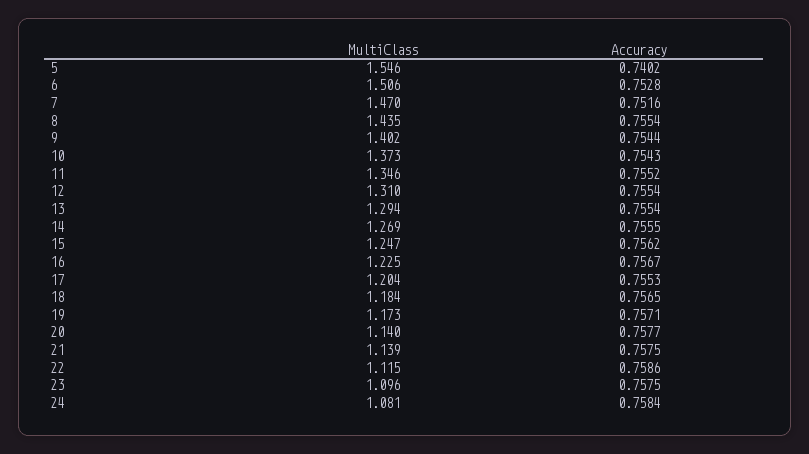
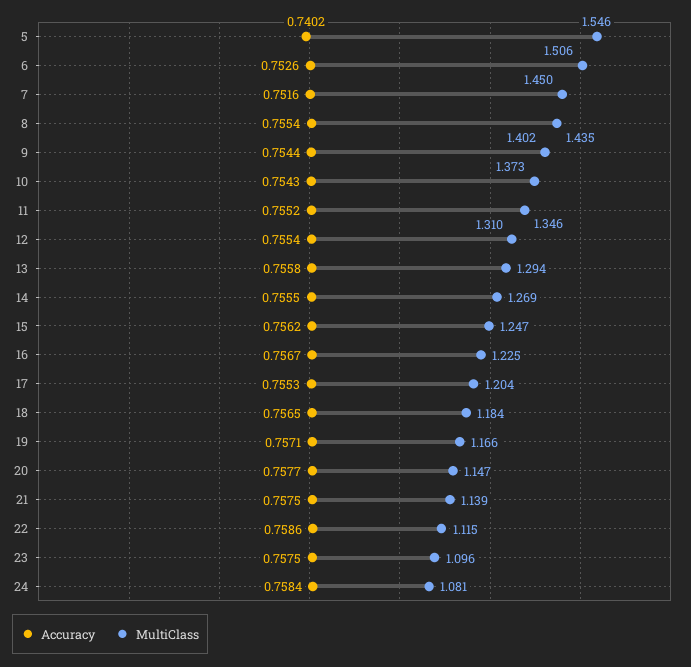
  {
    "MultiClass": {
      "5": 1.546,
      "6": 1.506,
-     "7": 1.47,
+     "7": 1.45,
      "8": 1.435,
      "9": 1.402,
      "10": 1.373,
      "11": 1.346,
      "12": 1.31,
      "13": 1.294,
      "14": 1.269,
      "15": 1.247,
      "16": 1.225,
      "17": 1.204,
      "18": 1.184,
-     "19": 1.173,
+     "19": 1.166,
-     "20": 1.14,
+     "20": 1.147,
      "21": 1.139,
      "22": 1.115,
      "23": 1.096,
      "24": 1.081
    },
    "Accuracy": {
      "5": 0.7402,
-     "6": 0.7528,
+     "6": 0.7526,
      "7": 0.7516,
      "8": 0.7554,
      "9": 0.7544,
      "10": 0.7543,
      "11": 0.7552,
      "12": 0.7554,
-     "13": 0.7554,
+     "13": 0.7558,
      "14": 0.7555,
      "15": 0.7562,
      "16": 0.7567,
      "17": 0.7553,
      "18": 0.7565,
      "19": 0.7571,
      "20": 0.7577,
      "21": 0.7575,
      "22": 0.7586,
      "23": 0.7575,
      "24": 0.7584
    }
  }

